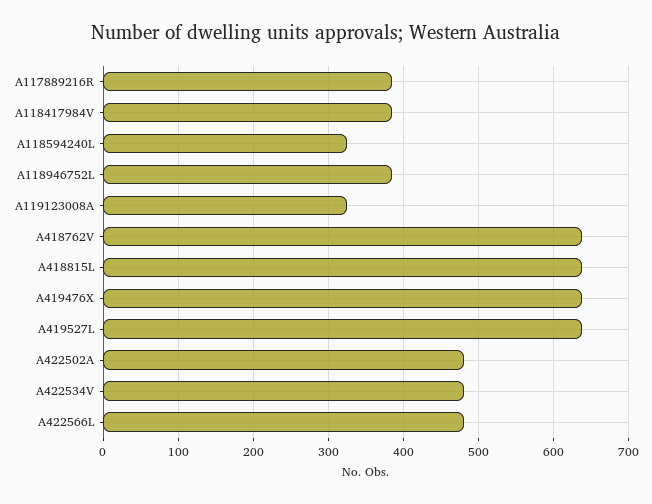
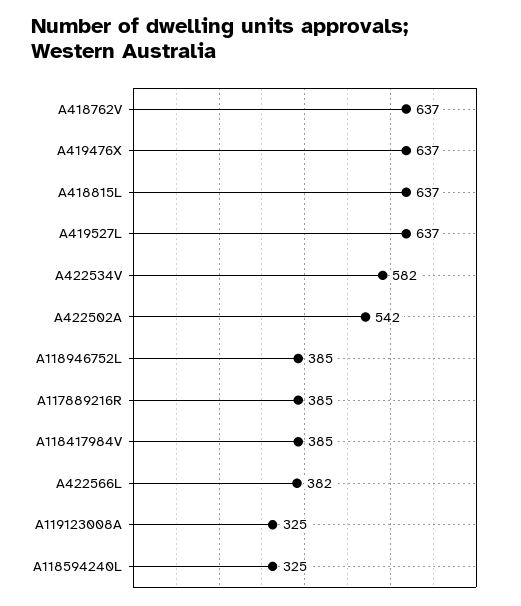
  {
    "A117889216R": 385,
    "A118417984V": 385,
    "A118594240L": 325,
    "A118946752L": 385,
    "A119123008A": 325,
    "A418762V": 637,
    "A418815L": 637,
    "A419476X": 637,
    "A419527L": 637,
-   "A422502A": 480,
+   "A422502A": 542,
-   "A422534V": 480,
+   "A422534V": 582,
-   "A422566L": 480
+   "A422566L": 382
  }

